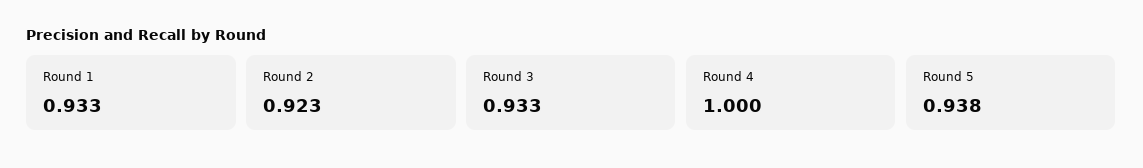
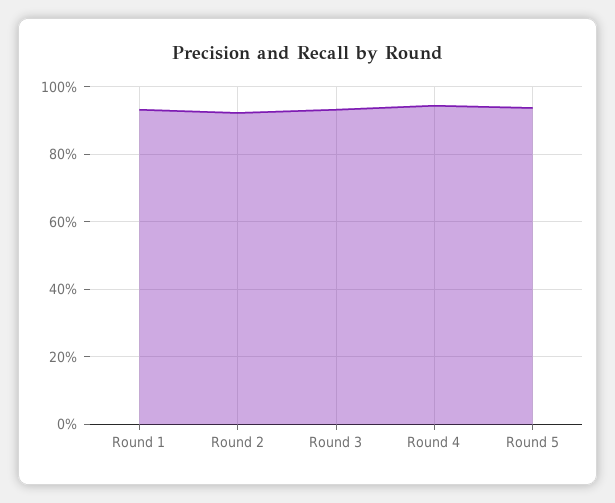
  {
    "Round 1": 0.933,
    "Round 2": 0.923,
    "Round 3": 0.933,
-   "Round 4": 1,
+   "Round 4": 0.94,
    "Round 5": 0.938
  }

